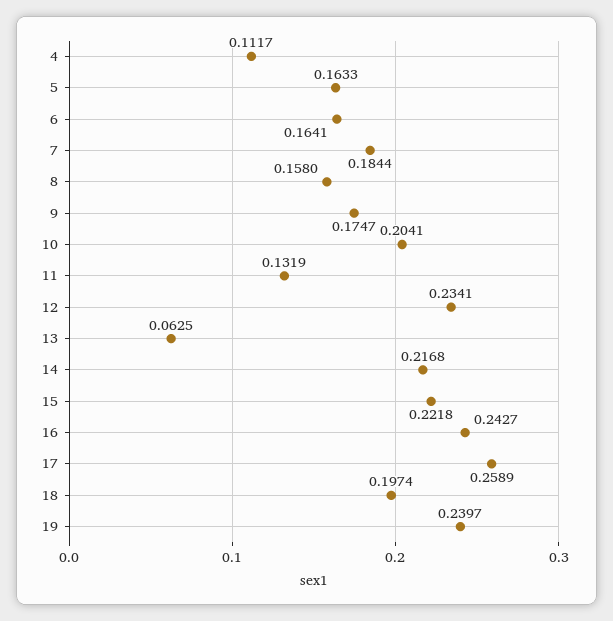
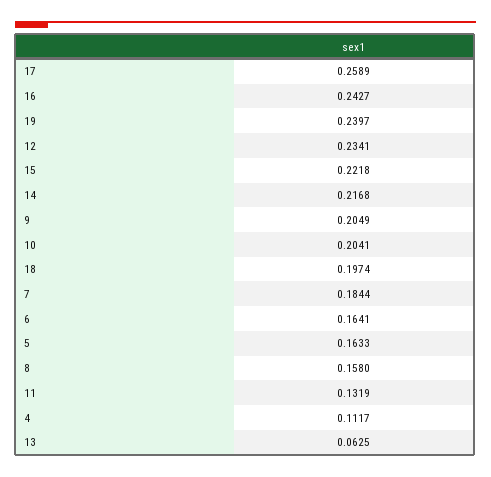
  {
    "4": 0.1117,
    "5": 0.1633,
    "6": 0.1641,
    "7": 0.1844,
    "8": 0.158,
-   "9": 0.1747,
+   "9": 0.2049,
    "10": 0.2041,
    "11": 0.1319,
    "12": 0.2341,
    "13": 0.0625,
    "14": 0.2168,
    "15": 0.2218,
    "16": 0.2427,
    "17": 0.2589,
    "18": 0.1974,
    "19": 0.2397
  }

